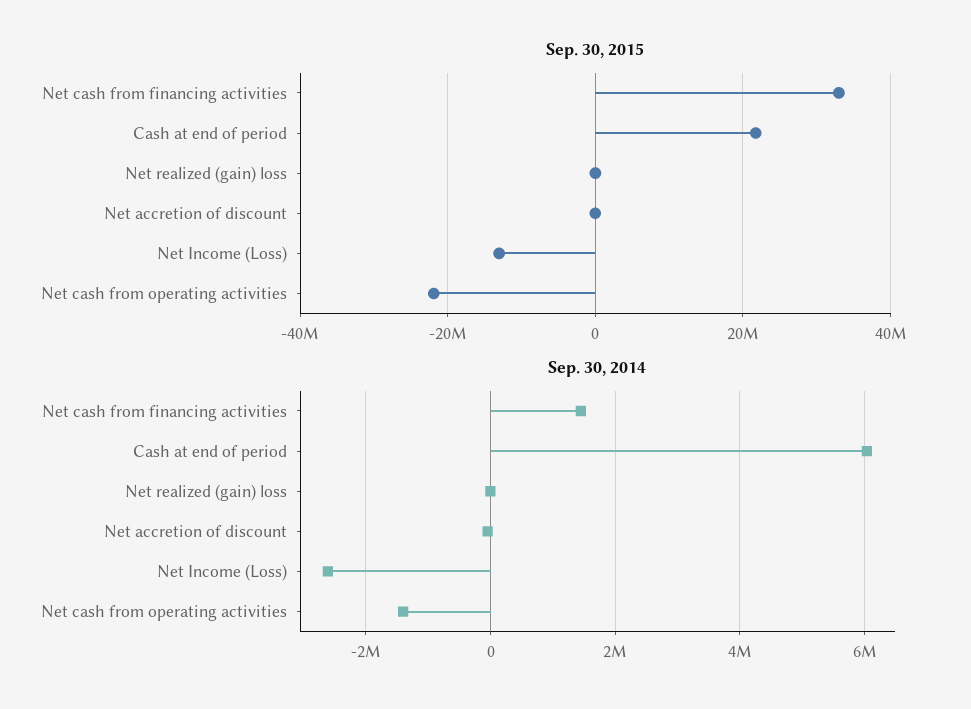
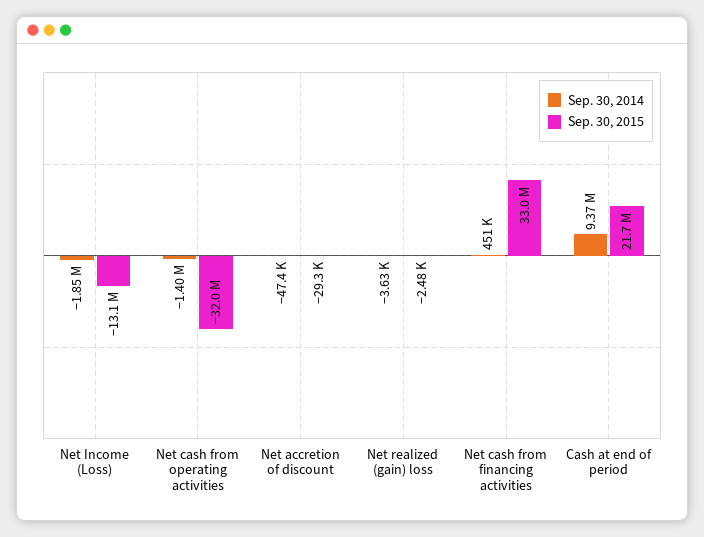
  {
    "Sep. 30, 2015": {
      "Net cash from financing activities": 33000000,
      "Cash at end of period": 21700000,
      "Net realized (gain) loss": -2480,
      "Net accretion of discount": -29300,
      "Net Income (Loss)": -13100000,
-     "Net cash from operating activities": -22000000
+     "Net cash from operating activities": -32000000
    },
    "Sep. 30, 2014": {
-     "Net cash from financing activities": 1400000,
+     "Net cash from financing activities": 451000,
-     "Cash at end of period": 6000000,
+     "Cash at end of period": 9370000,
      "Net realized (gain) loss": -3630,
      "Net accretion of discount": -47400,
-     "Net Income (Loss)": -2600000,
+     "Net Income (Loss)": -1850000,
      "Net cash from operating activities": -1400000
    }
  }

